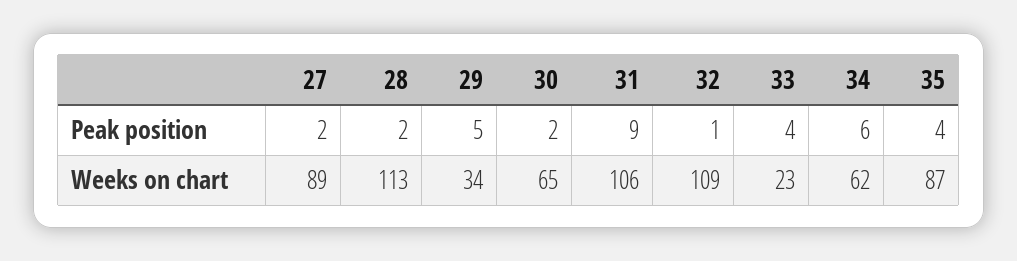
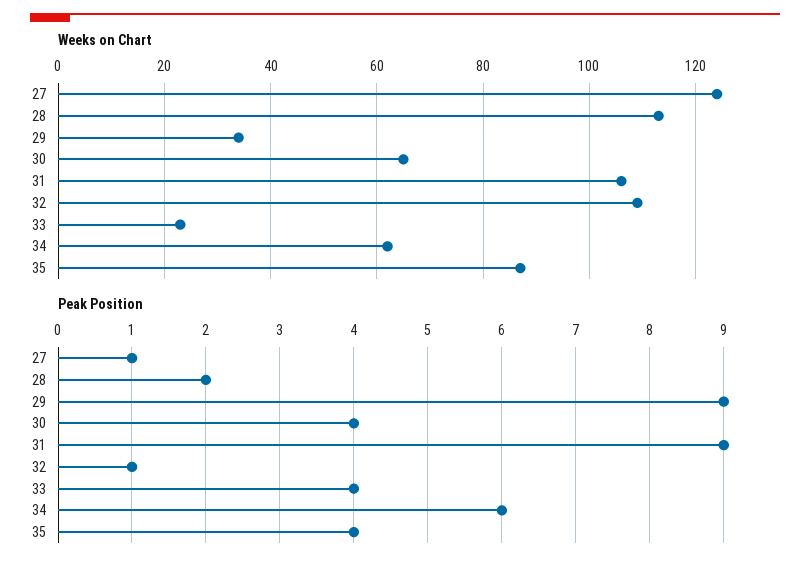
  {
    "Peak position": {
-     "27": 2,
+     "27": 1,
      "28": 2,
-     "29": 5,
+     "29": 9,
-     "30": 2,
+     "30": 4,
      "31": 9,
      "32": 1,
      "33": 4,
      "34": 6,
      "35": 4
    },
    "Weeks on chart": {
-     "27": 89,
+     "27": 125,
      "28": 113,
      "29": 34,
      "30": 65,
      "31": 106,
      "32": 109,
      "33": 23,
      "34": 62,
      "35": 87
    }
  }

